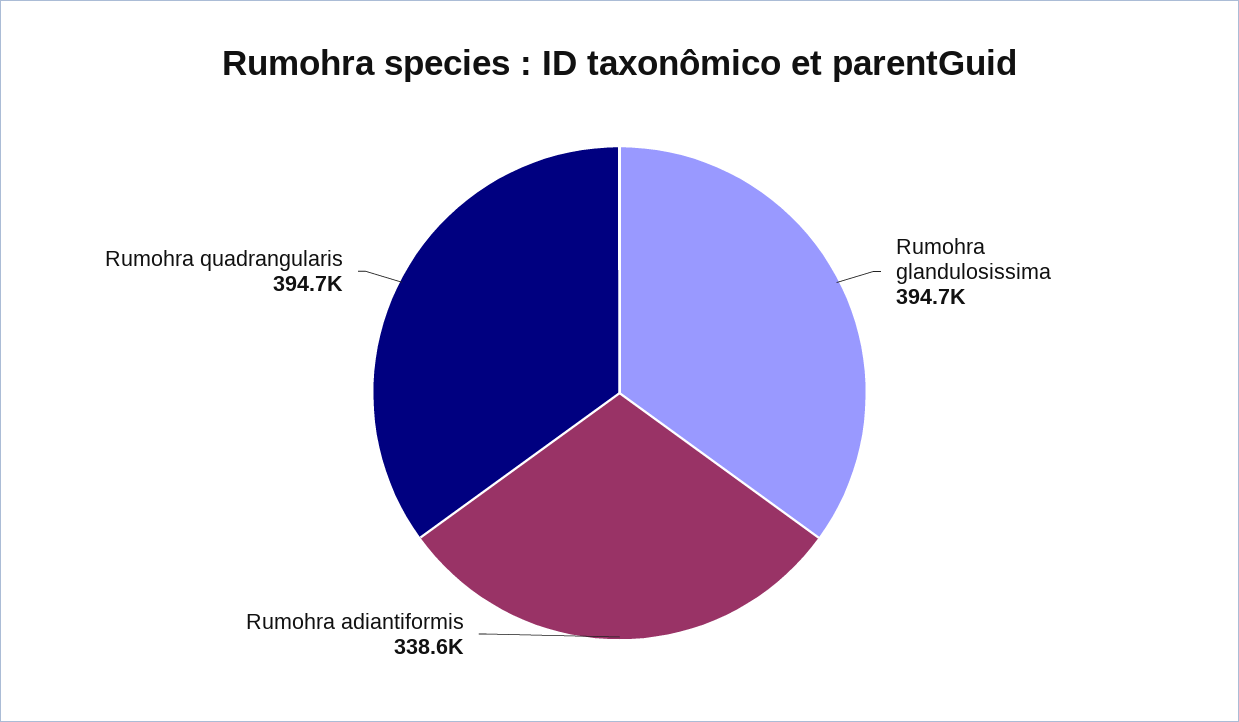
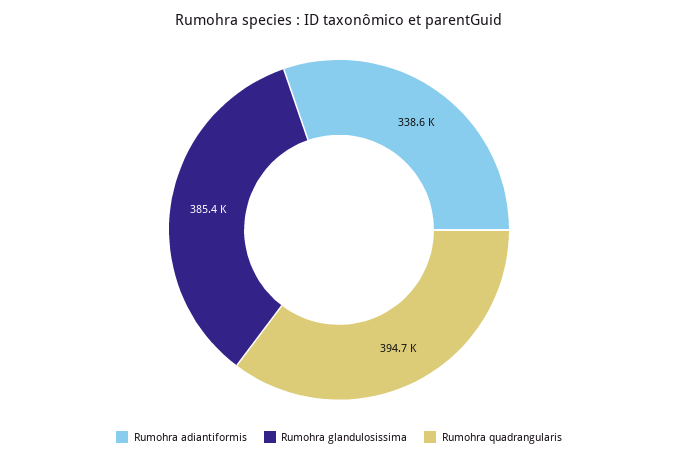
  {
-   "Rumohra glandulosissima": 394700,
+   "Rumohra glandulosissima": 385400,
    "Rumohra adiantiformis": 338600,
    "Rumohra quadrangularis": 394700
  }

